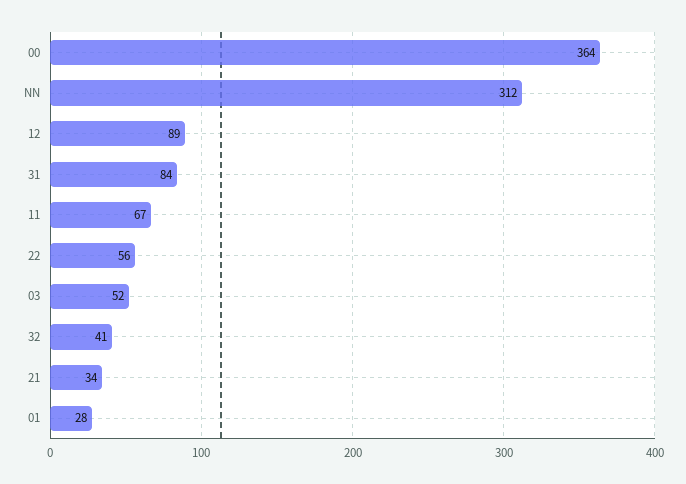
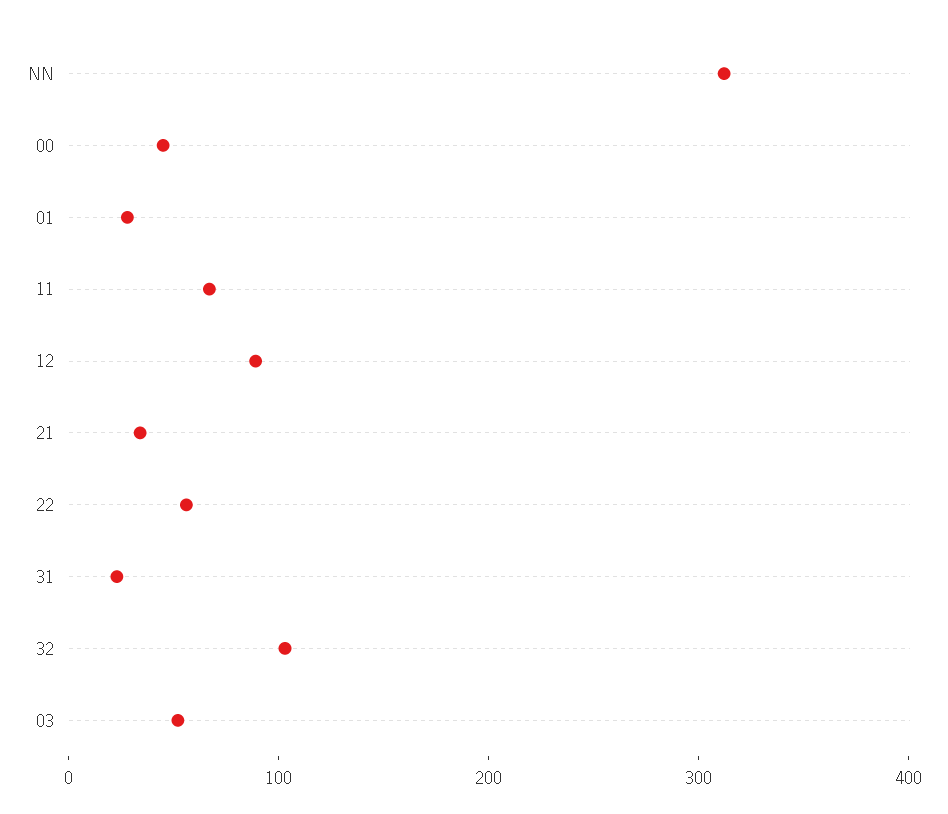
  {
-   "00": 364,
+   "00": 40,
    "NN": 312,
    "12": 89,
-   "31": 84,
+   "31": 20,
    "11": 67,
    "22": 56,
    "03": 52,
-   "32": 41,
+   "32": 100,
    "21": 34,
    "01": 28
  }

